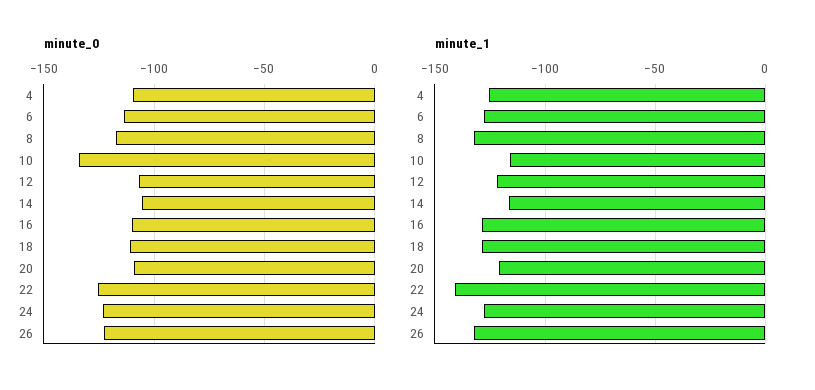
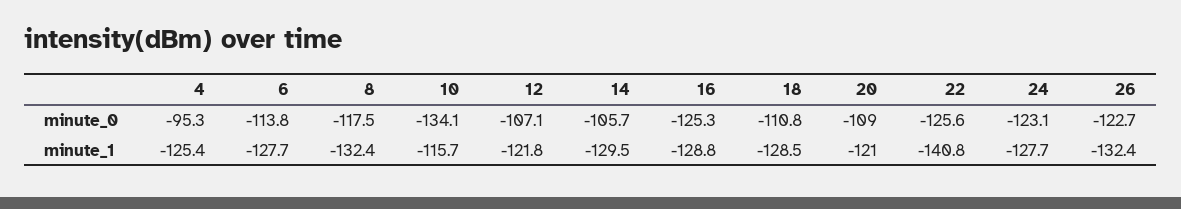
  {
    "minute_0": {
-     "4": -110,
+     "4": -95.3,
      "6": -113.8,
      "8": -117.5,
      "10": -134.1,
      "12": -107.1,
      "14": -105.7,
-     "16": -110,
+     "16": -125.3,
      "18": -110.8,
      "20": -109,
      "22": -125.6,
      "24": -123.1,
      "26": -122.7
    },
    "minute_1": {
      "4": -125.4,
      "6": -127.7,
      "8": -132.4,
      "10": -115.7,
      "12": -121.8,
-     "14": -115,
+     "14": -129.5,
      "16": -128.8,
      "18": -128.5,
      "20": -121,
      "22": -140.8,
      "24": -127.7,
      "26": -132.4
    }
  }

